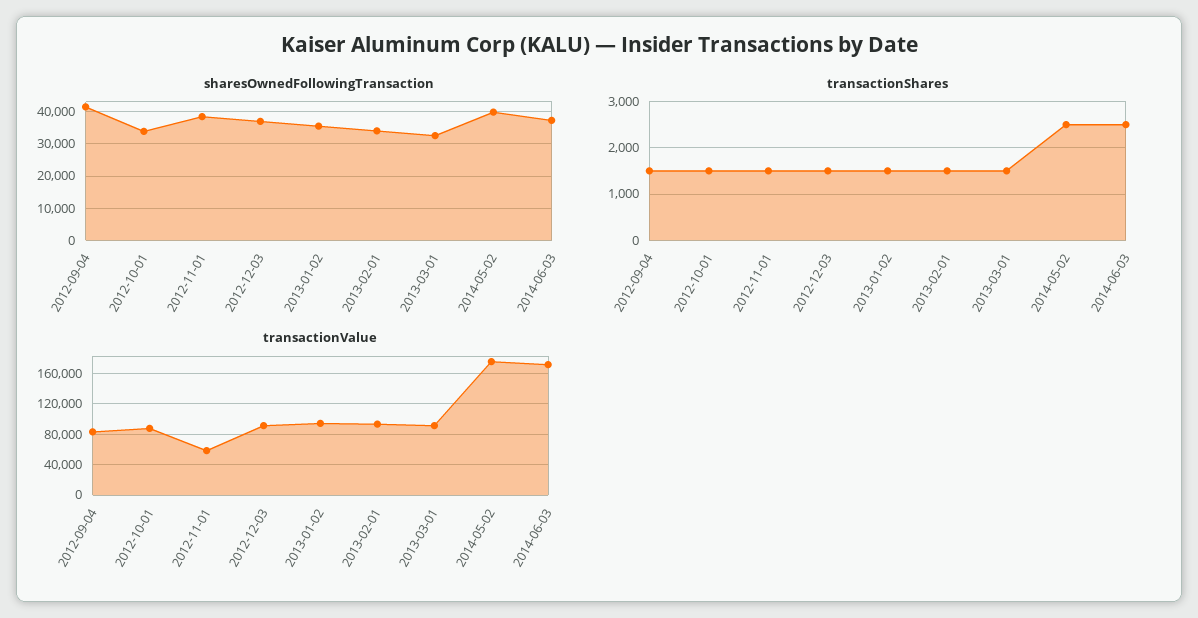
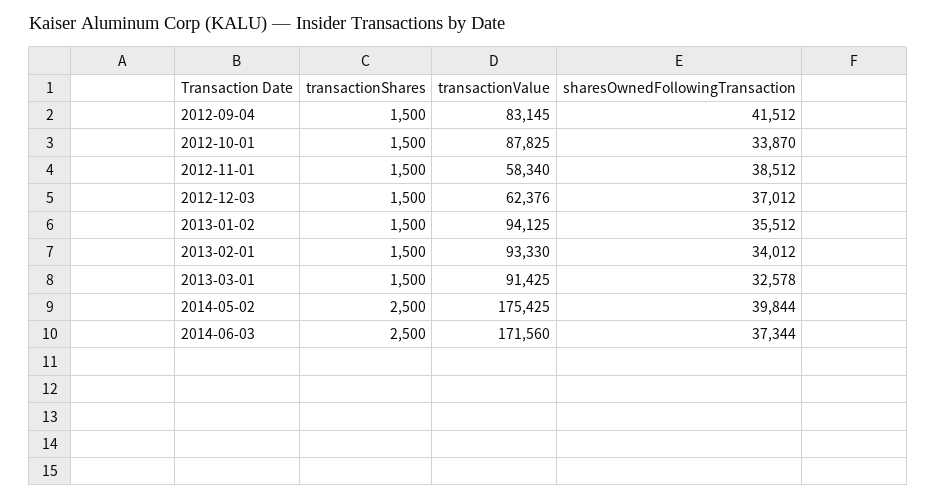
  {
    "sharesOwnedFollowingTransaction": {
      "2012-09-04": 41512,
      "2012-10-01": 33870,
      "2012-11-01": 38512,
      "2012-12-03": 37012,
      "2013-01-02": 35512,
      "2013-02-01": 34012,
      "2013-03-01": 32578,
      "2014-05-02": 39844,
      "2014-06-03": 37344
    },
    "transactionShares": {
      "2012-09-04": 1500,
      "2012-10-01": 1500,
      "2012-11-01": 1500,
      "2012-12-03": 1500,
      "2013-01-02": 1500,
      "2013-02-01": 1500,
      "2013-03-01": 1500,
      "2014-05-02": 2500,
      "2014-06-03": 2500
    },
    "transactionValue": {
      "2012-09-04": 83145,
      "2012-10-01": 87825,
      "2012-11-01": 58340,
-     "2012-12-03": 90000,
+     "2012-12-03": 62376,
      "2013-01-02": 94125,
      "2013-02-01": 93330,
      "2013-03-01": 91425,
      "2014-05-02": 175425,
      "2014-06-03": 171560
    }
  }

